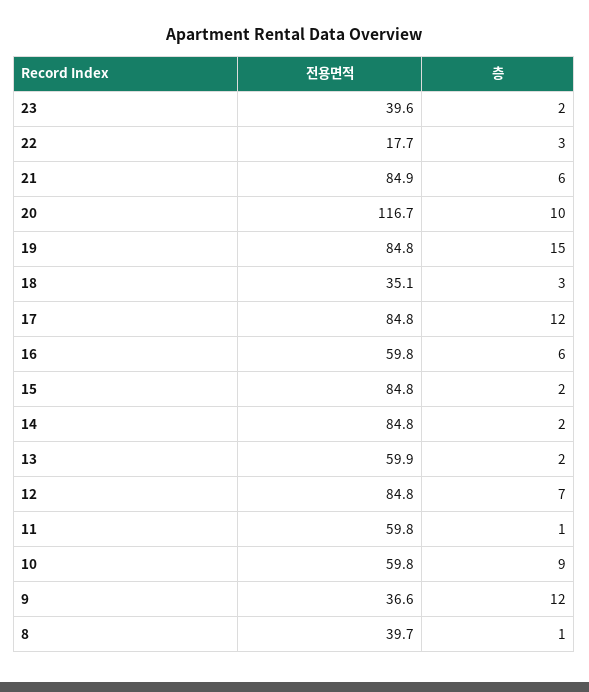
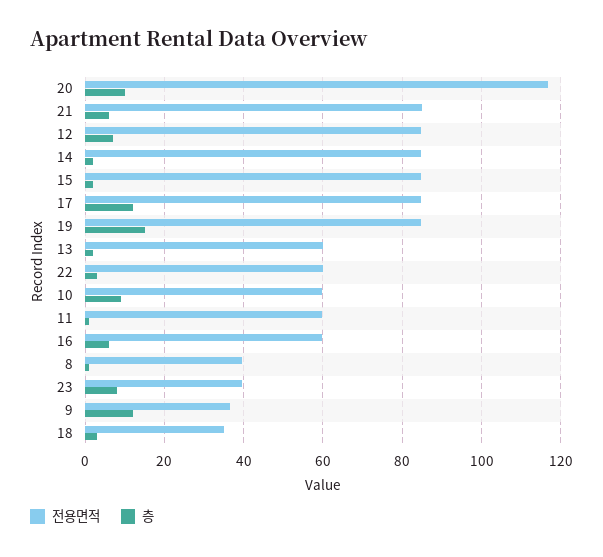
  {
    "전용면적": {
      "23": 39.6,
-     "22": 17.7,
+     "22": 60,
      "21": 84.9,
      "20": 116.7,
      "19": 84.8,
      "18": 35.1,
      "17": 84.8,
      "16": 59.8,
      "15": 84.8,
      "14": 84.8,
      "13": 59.9,
      "12": 84.8,
      "11": 59.8,
      "10": 59.8,
      "9": 36.6,
      "8": 39.7
    },
    "층": {
-     "23": 2,
+     "23": 8,
      "22": 3,
      "21": 6,
      "20": 10,
      "19": 15,
      "18": 3,
      "17": 12,
      "16": 6,
      "15": 2,
      "14": 2,
      "13": 2,
      "12": 7,
      "11": 1,
      "10": 9,
      "9": 12,
      "8": 1
    }
  }

